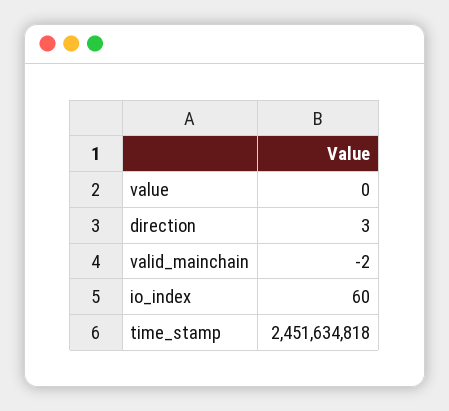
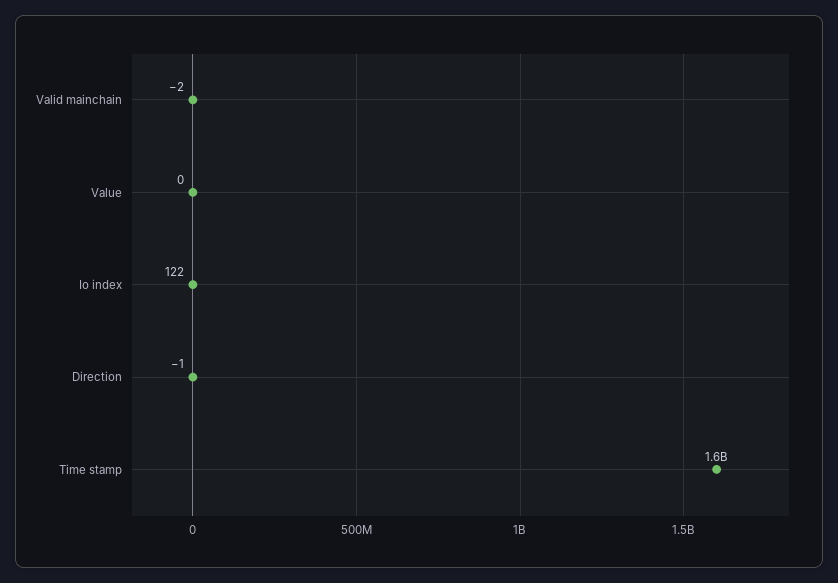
  {
    "value": 0,
-   "direction": 3,
+   "direction": -1,
    "valid_mainchain": -2,
-   "io_index": 60,
+   "io_index": 122,
-   "time_stamp": 2451634818
+   "time_stamp": 1600000000
  }

